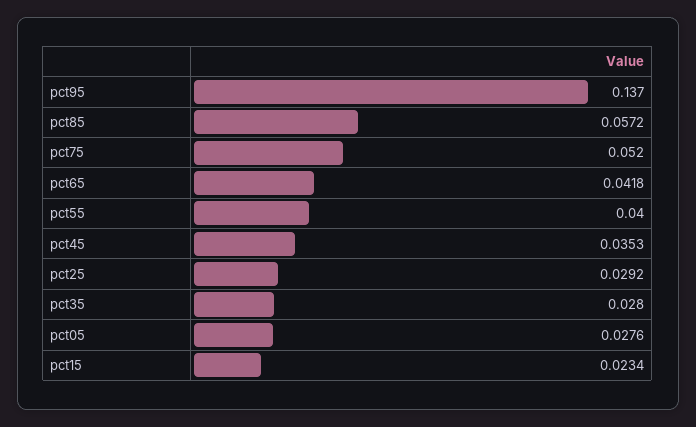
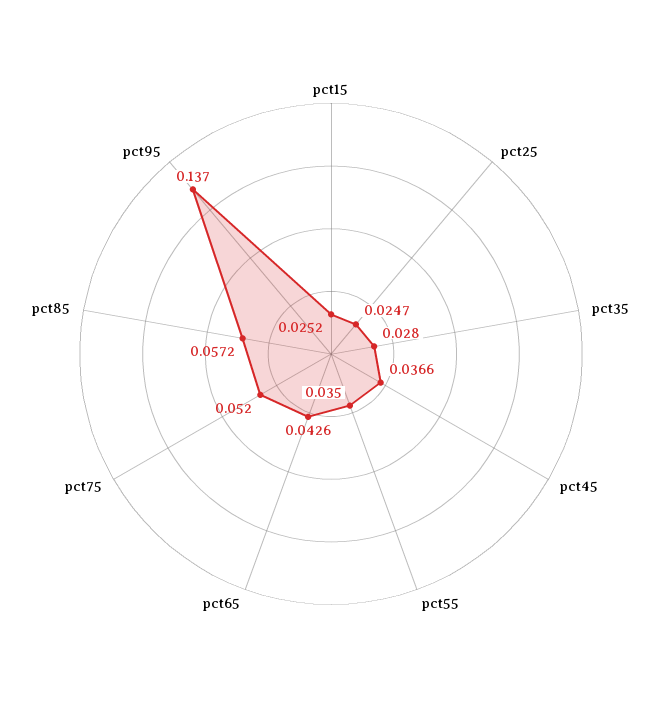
  {
    "pct95": 0.137,
    "pct85": 0.0572,
    "pct75": 0.052,
-   "pct65": 0.0418,
+   "pct65": 0.0426,
-   "pct55": 0.04,
+   "pct55": 0.035,
-   "pct45": 0.0353,
+   "pct45": 0.0366,
-   "pct25": 0.0292,
+   "pct25": 0.0247,
    "pct35": 0.028,
-   "pct05": 0.0276,
-   "pct15": 0.0234
+   "pct15": 0.0252
  }

